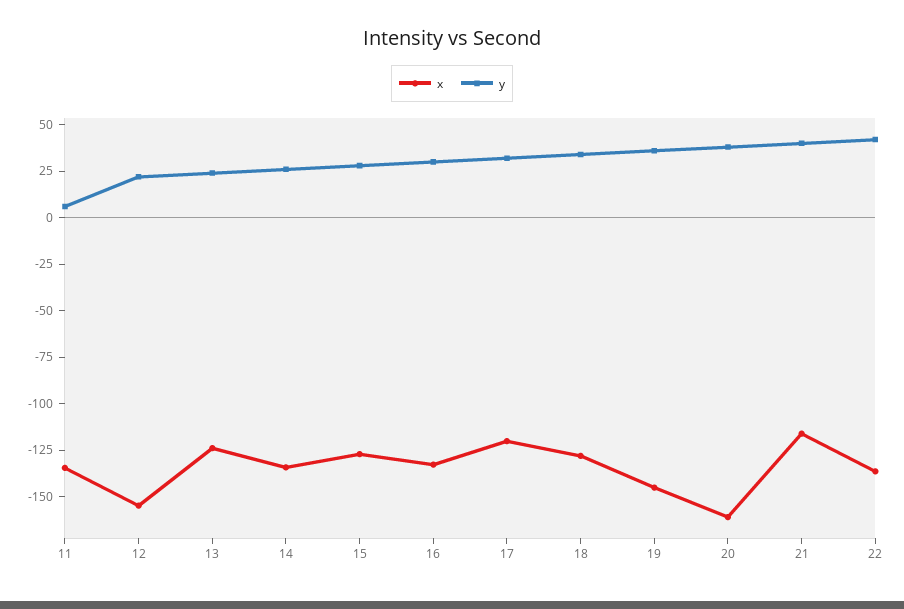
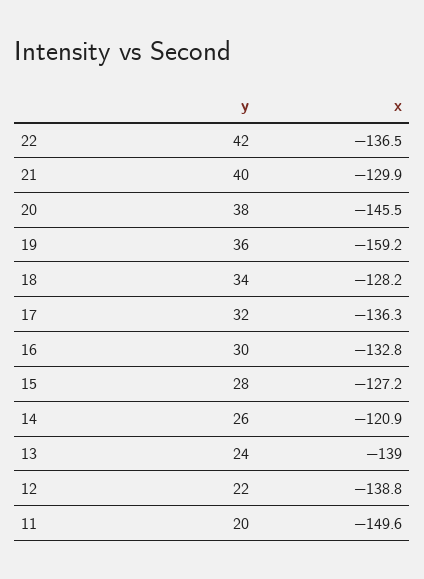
  {
    "x": {
-     "11": -135,
+     "11": -149.6,
-     "12": -155,
+     "12": -138.8,
-     "13": -125,
+     "13": -139,
-     "14": -135,
+     "14": -120.9,
      "15": -127.2,
      "16": -132.8,
-     "17": -120,
+     "17": -136.3,
      "18": -128.2,
-     "19": -145,
+     "19": -159.2,
-     "20": -160,
+     "20": -145.5,
-     "21": -115,
+     "21": -129.9,
      "22": -136.5
    },
    "y": {
-     "11": 5,
+     "11": 20,
      "12": 22,
      "13": 24,
      "14": 26,
      "15": 28,
      "16": 30,
      "17": 32,
      "18": 34,
      "19": 36,
      "20": 38,
      "21": 40,
      "22": 42
    }
  }

